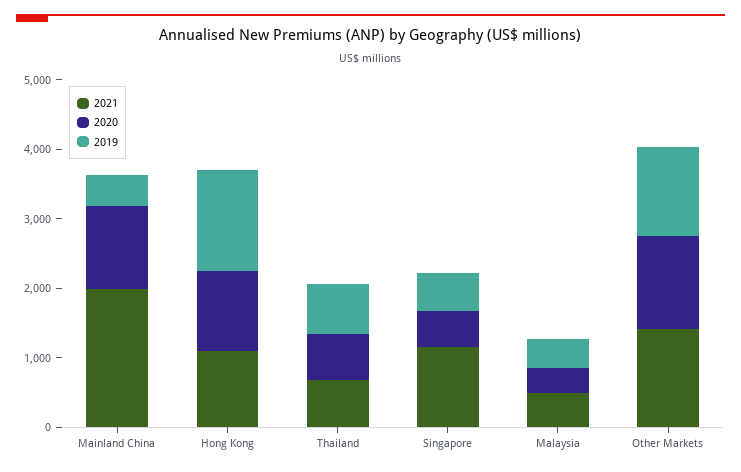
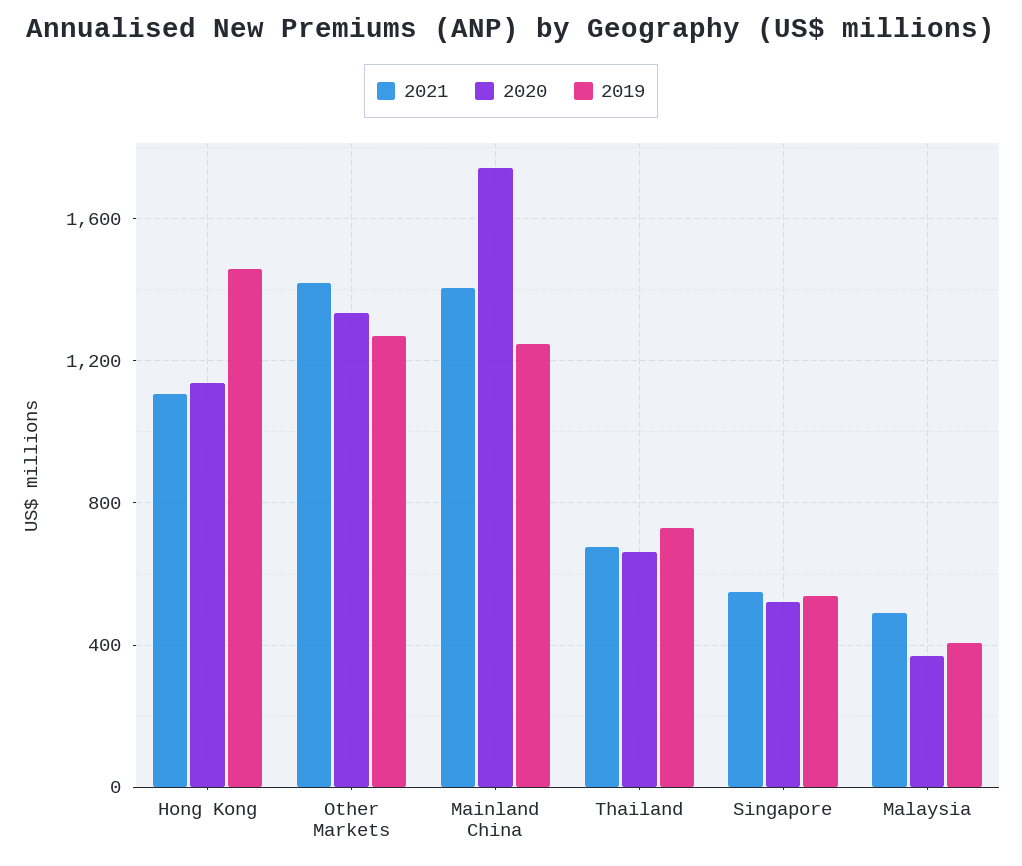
  {
    "2021": {
-     "Mainland China": 2000,
+     "Mainland China": 1400,
      "Hong Kong": 1100,
      "Thailand": 700,
-     "Singapore": 1200,
+     "Singapore": 550,
      "Malaysia": 500,
      "Other Markets": 1400
    },
    "2020": {
-     "Mainland China": 1200,
+     "Mainland China": 1750,
      "Hong Kong": 1150,
      "Thailand": 650,
      "Singapore": 500,
      "Malaysia": 350,
      "Other Markets": 1350
    },
    "2019": {
-     "Mainland China": 400,
+     "Mainland China": 1250,
      "Hong Kong": 1450,
      "Thailand": 750,
      "Singapore": 550,
      "Malaysia": 400,
      "Other Markets": 1250
    }
  }

